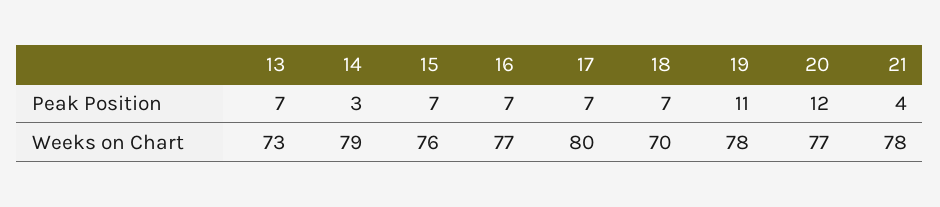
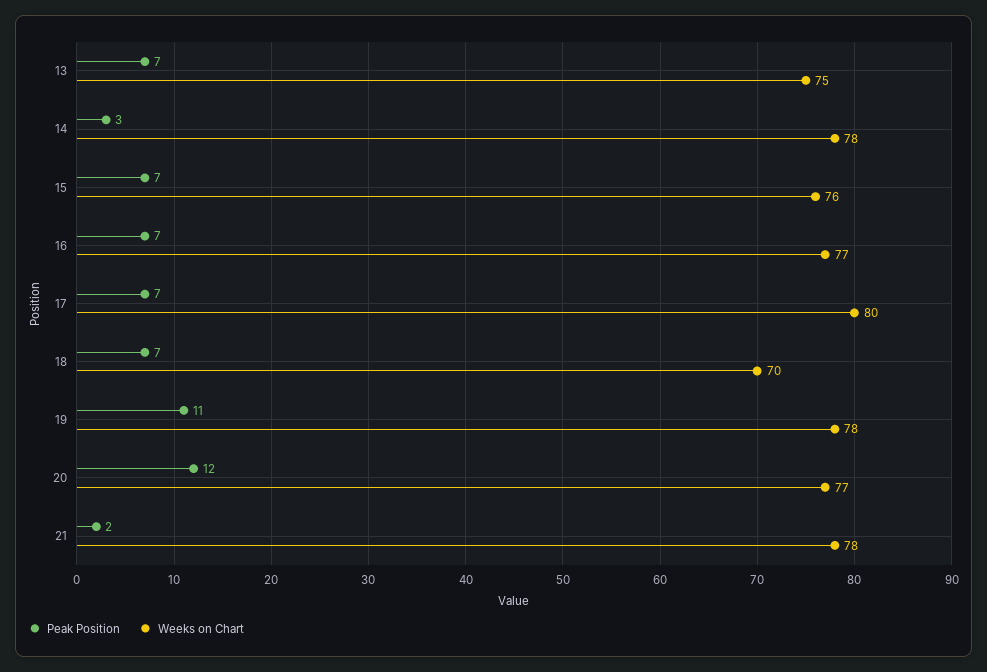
  {
    "Peak Position": {
      "13": 7,
      "14": 3,
      "15": 7,
      "16": 7,
      "17": 7,
      "18": 7,
      "19": 11,
      "20": 12,
-     "21": 4
+     "21": 2
    },
    "Weeks on Chart": {
-     "13": 73,
+     "13": 75,
-     "14": 79,
+     "14": 78,
      "15": 76,
      "16": 77,
      "17": 80,
      "18": 70,
      "19": 78,
      "20": 77,
      "21": 78
    }
  }

